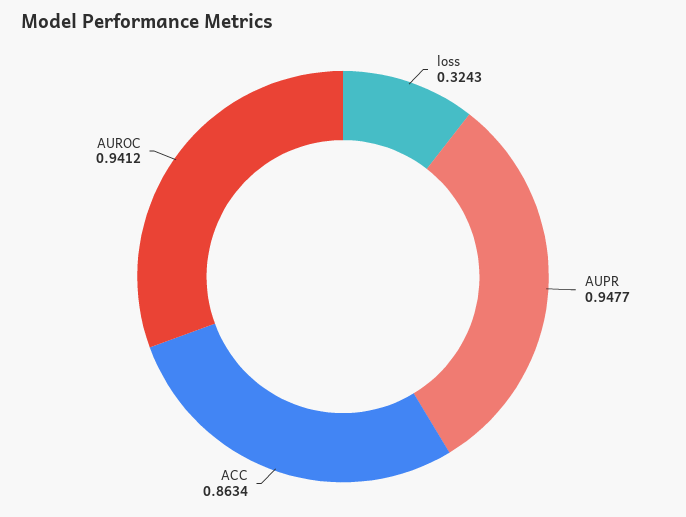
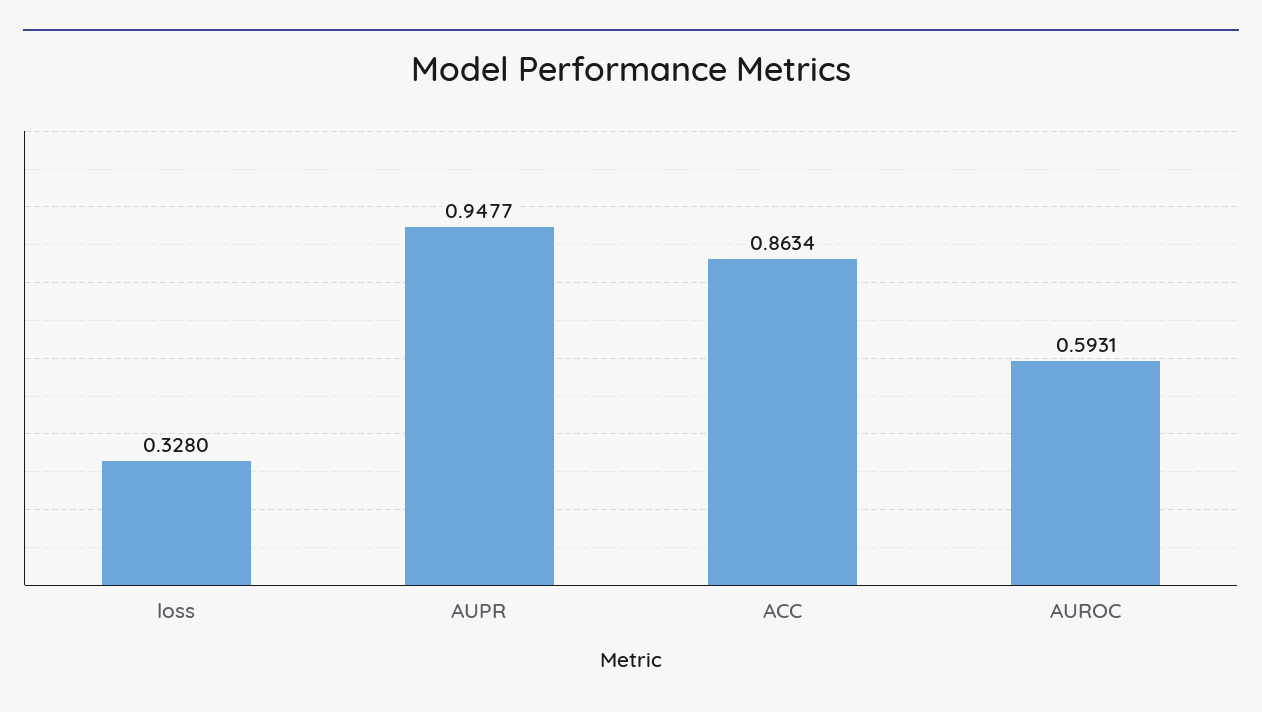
  {
-   "loss": 0.3243,
+   "loss": 0.328,
    "AUPR": 0.9477,
    "ACC": 0.8634,
-   "AUROC": 0.9412
+   "AUROC": 0.5931
  }

